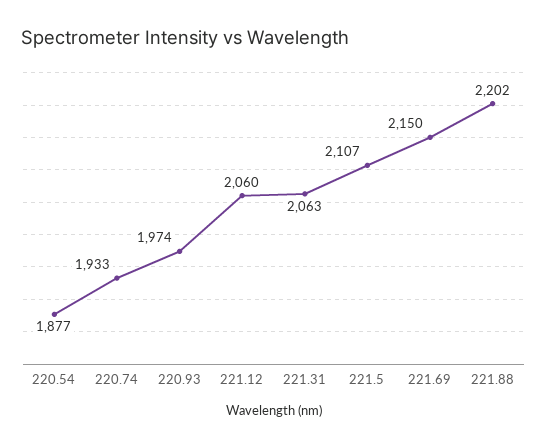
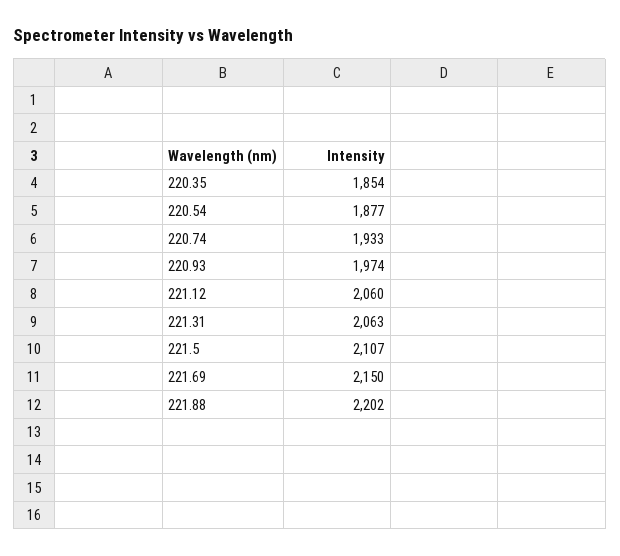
  {
    "220.54": 1877,
    "220.74": 1933,
    "220.93": 1974,
    "221.12": 2060,
    "221.31": 2063,
    "221.5": 2107,
    "221.69": 2150,
-   "221.88": 2202
+   "221.88": 2202,
+   "220.35": 1854
  }

